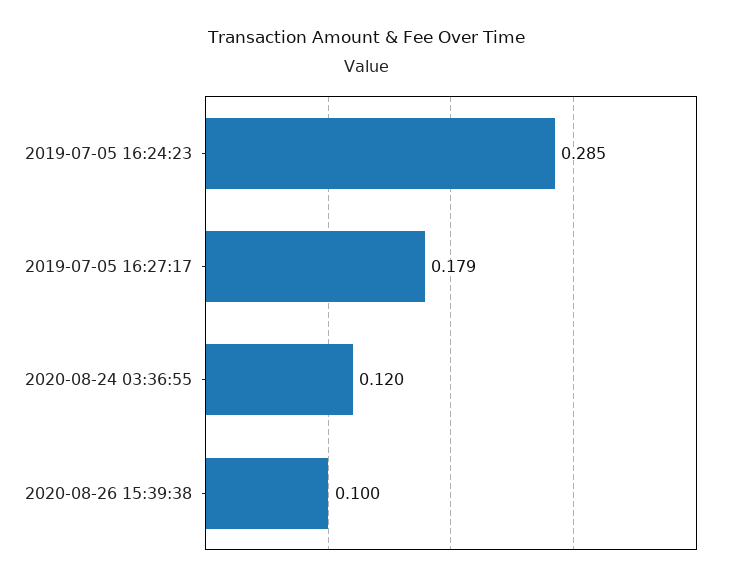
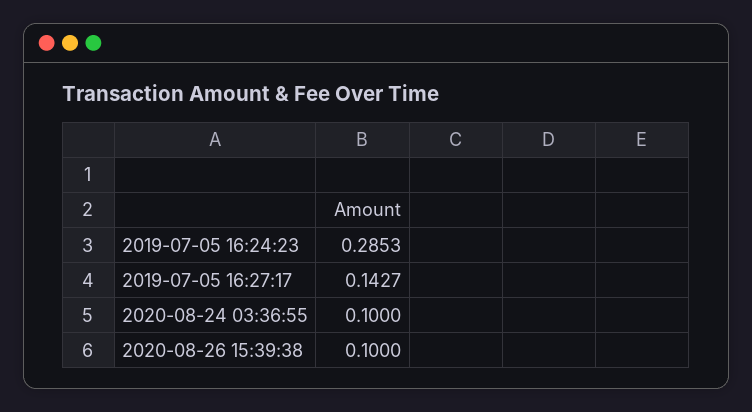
  {
    "2019-07-05 16:24:23": 0.2853,
-   "2019-07-05 16:27:17": 0.179,
+   "2019-07-05 16:27:17": 0.1427,
-   "2020-08-24 03:36:55": 0.12,
+   "2020-08-24 03:36:55": 0.1,
    "2020-08-26 15:39:38": 0.1
  }

